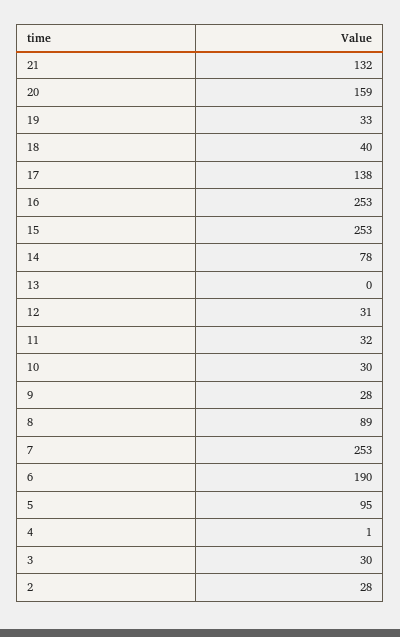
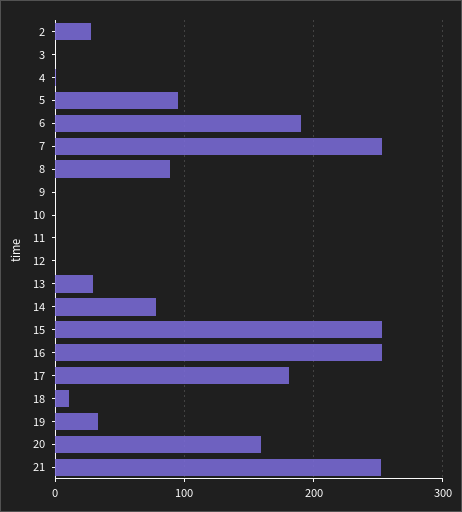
  {
-   "21": 132,
+   "21": 250,
    "20": 159,
    "19": 33,
-   "18": 40,
+   "18": 10,
-   "17": 138,
+   "17": 180,
    "16": 253,
    "15": 253,
    "14": 78,
-   "13": 0,
+   "13": 30,
-   "12": 31,
+   "12": 0,
-   "11": 32,
+   "11": 0,
-   "10": 30,
+   "10": 0,
-   "9": 28,
+   "9": 0,
    "8": 89,
    "7": 253,
    "6": 190,
    "5": 95,
    "4": 1,
-   "3": 30,
+   "3": 0,
    "2": 28
  }

